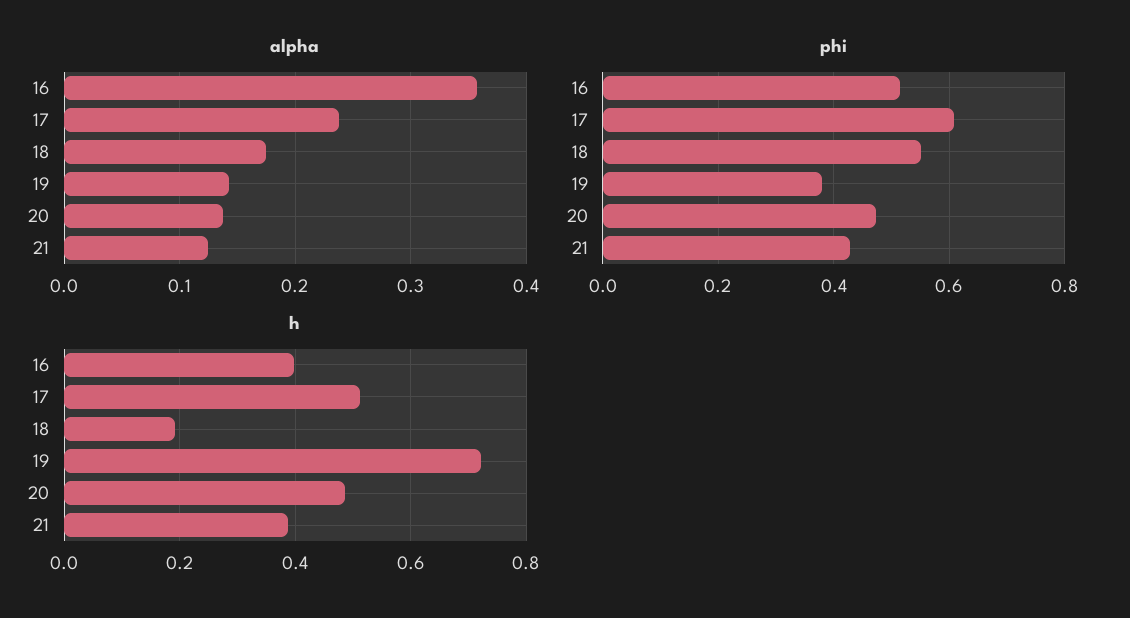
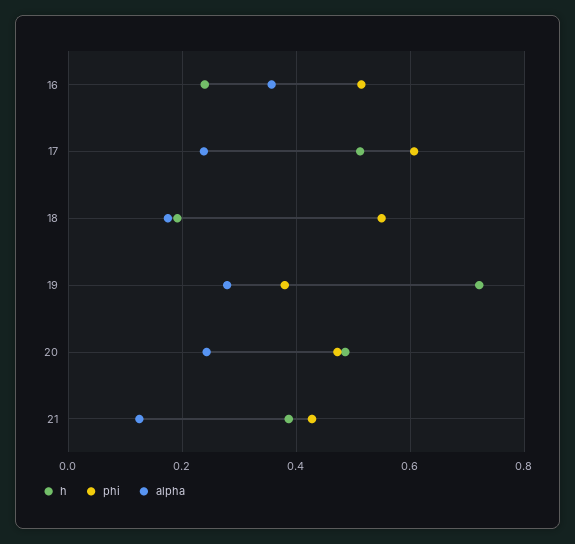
  {
    "alpha": {
      "16": 0.36,
      "17": 0.24,
      "18": 0.18,
-     "19": 0.14,
+     "19": 0.28,
-     "20": 0.14,
+     "20": 0.24,
      "21": 0.13
    },
    "phi": {
      "16": 0.52,
      "17": 0.6,
      "18": 0.56,
      "19": 0.38,
      "20": 0.48,
      "21": 0.42
    },
    "h": {
-     "16": 0.4,
+     "16": 0.24,
      "17": 0.52,
      "18": 0.2,
      "19": 0.72,
      "20": 0.48,
      "21": 0.38
    }
  }

